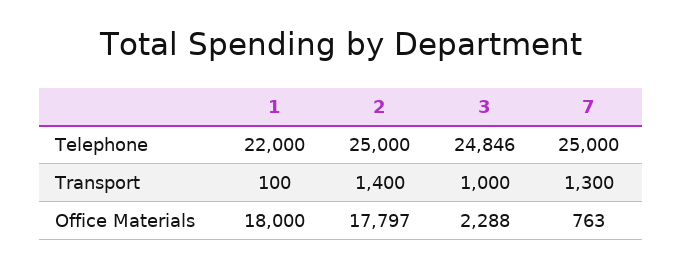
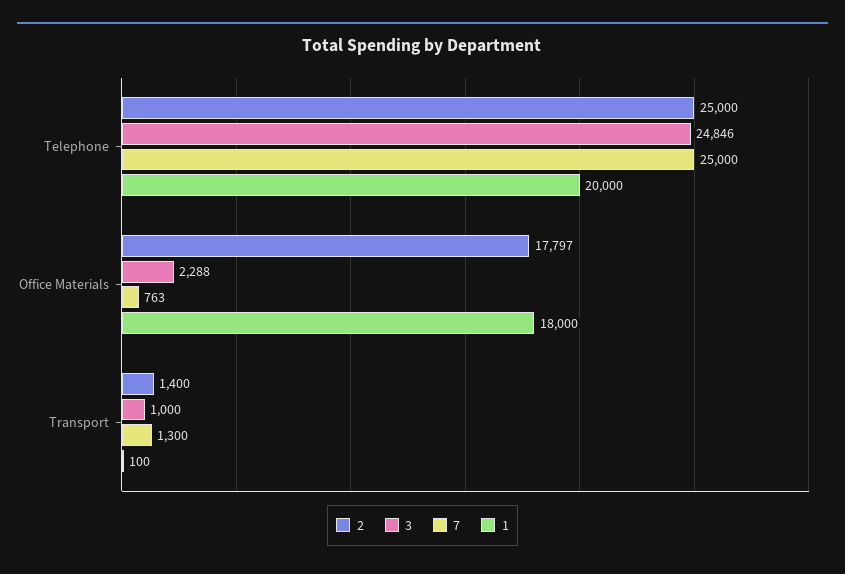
  {
    "1": {
-     "Telephone": 22000,
+     "Telephone": 20000,
      "Transport": 100,
      "Office Materials": 18000
    },
    "2": {
      "Telephone": 25000,
      "Transport": 1400,
      "Office Materials": 17797
    },
    "3": {
      "Telephone": 24846,
      "Transport": 1000,
      "Office Materials": 2288
    },
    "7": {
      "Telephone": 25000,
      "Transport": 1300,
      "Office Materials": 763
    }
  }

